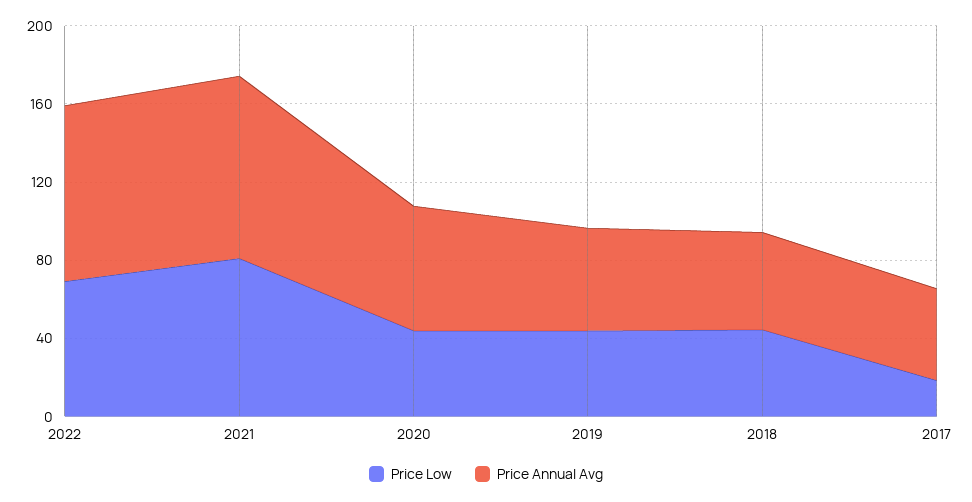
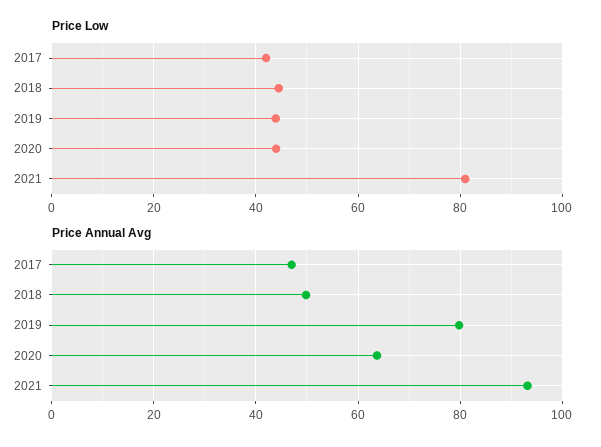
  {
    "Price Low": {
-     "2022": 70,
      "2021": 82,
      "2020": 44,
      "2019": 44,
      "2018": 44,
-     "2017": 20
+     "2017": 42
    },
    "Price Annual Avg": {
-     "2022": 90,
      "2021": 94,
      "2020": 64,
-     "2019": 50,
+     "2019": 80,
      "2018": 50,
      "2017": 48
    }
  }

